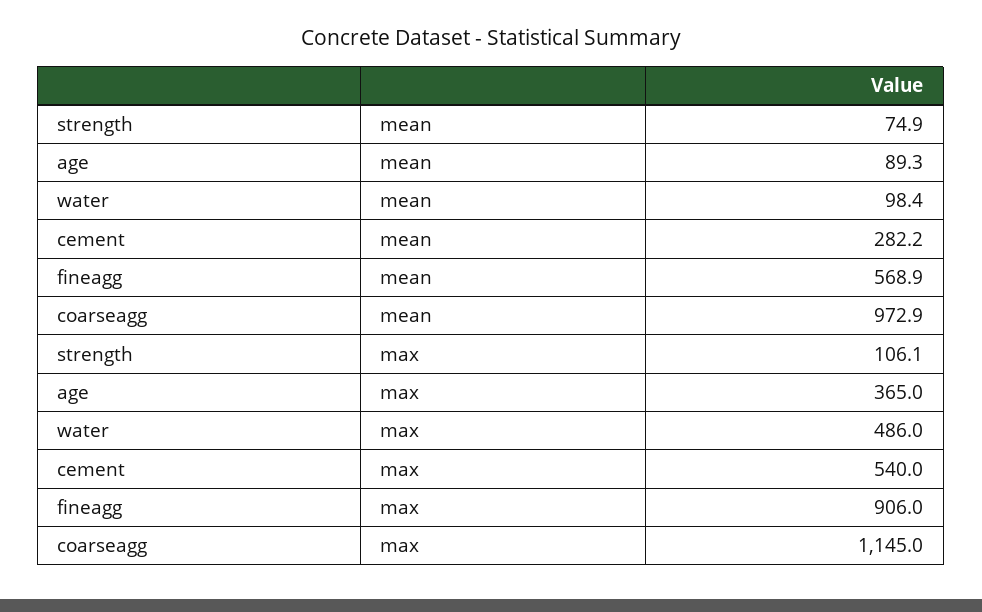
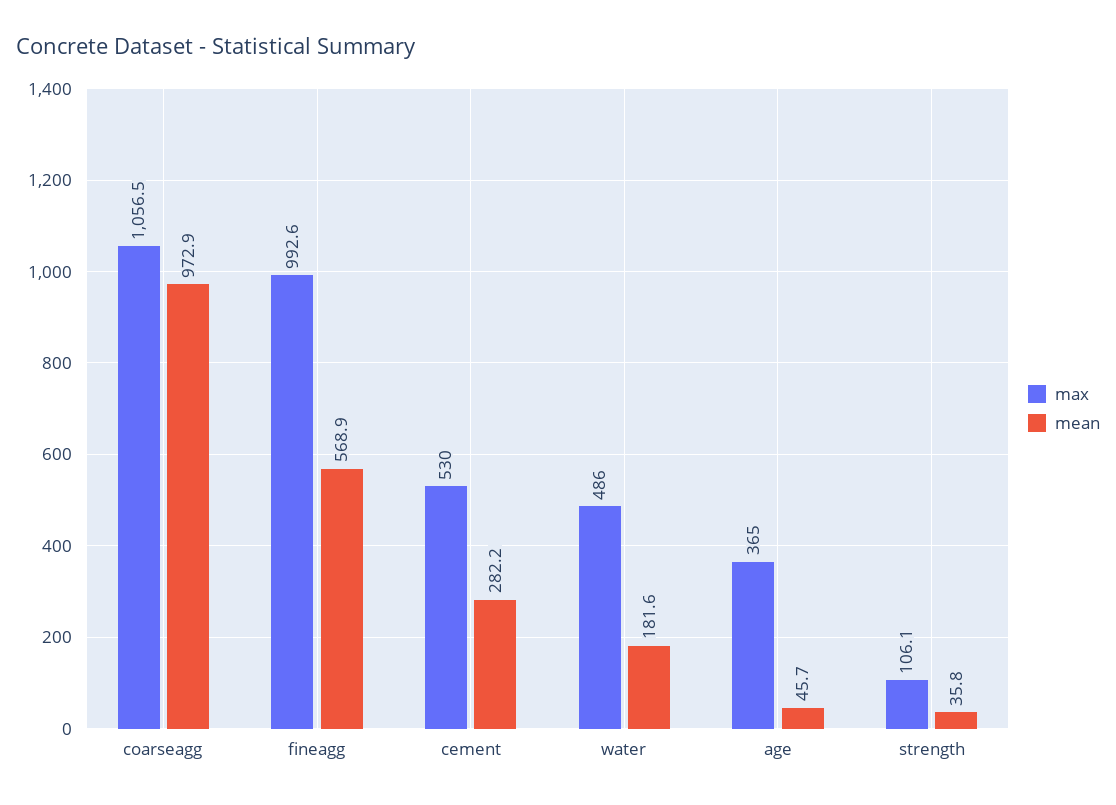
  {
    "mean": {
-     "strength": 74.9,
+     "strength": 35.8,
-     "age": 89.3,
+     "age": 45.7,
-     "water": 98.4,
+     "water": 181.6,
      "cement": 282.2,
      "fineagg": 568.9,
      "coarseagg": 972.9
    },
    "max": {
      "strength": 106.1,
      "age": 365,
      "water": 486,
-     "cement": 540,
+     "cement": 530,
-     "fineagg": 906,
+     "fineagg": 992.6,
-     "coarseagg": 1145
+     "coarseagg": 1056.5
    }
  }

